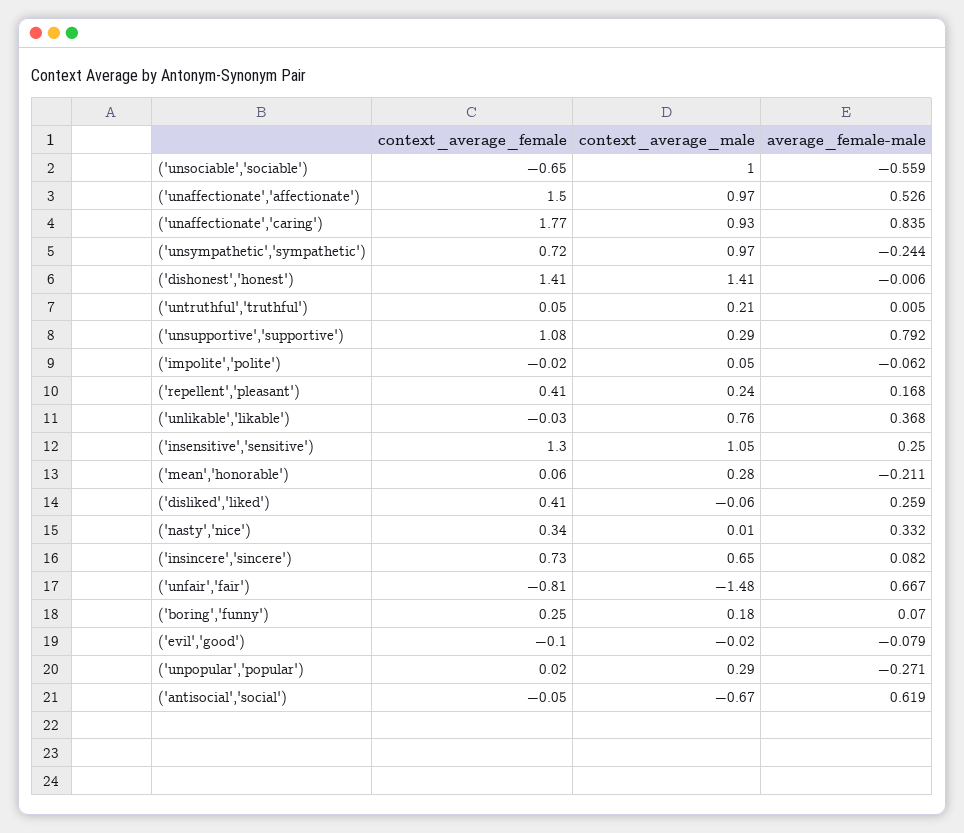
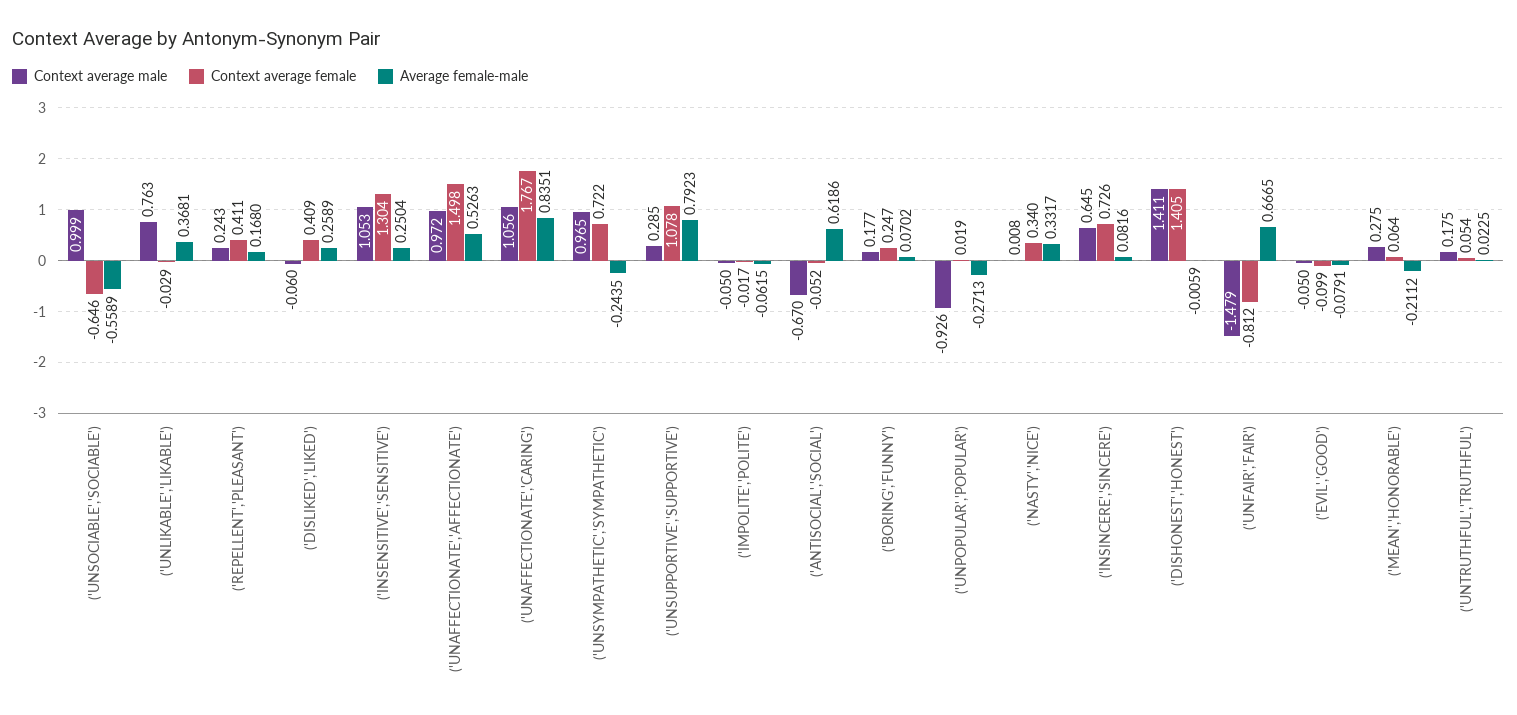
  {
    "context_average_female": {
      "('unsociable','sociable')": -0.646,
      "('unaffectionate','affectionate')": 1.498,
      "('unaffectionate','caring')": 1.767,
      "('unsympathetic','sympathetic')": 0.722,
      "('dishonest','honest')": 1.405,
      "('untruthful','truthful')": 0.054,
      "('unsupportive','supportive')": 1.078,
      "('impolite','polite')": -0.017,
      "('repellent','pleasant')": 0.411,
      "('unlikable','likable')": -0.029,
      "('insensitive','sensitive')": 1.304,
      "('mean','honorable')": 0.064,
      "('disliked','liked')": 0.409,
      "('nasty','nice')": 0.34,
      "('insincere','sincere')": 0.726,
      "('unfair','fair')": -0.812,
      "('boring','funny')": 0.247,
      "('evil','good')": -0.099,
      "('unpopular','popular')": 0.019,
      "('antisocial','social')": -0.052
    },
    "context_average_male": {
      "('unsociable','sociable')": 0.999,
      "('unaffectionate','affectionate')": 0.972,
-     "('unaffectionate','caring')": 0.93,
+     "('unaffectionate','caring')": 1.056,
      "('unsympathetic','sympathetic')": 0.965,
      "('dishonest','honest')": 1.411,
-     "('untruthful','truthful')": 0.21,
+     "('untruthful','truthful')": 0.175,
      "('unsupportive','supportive')": 0.285,
-     "('impolite','polite')": 0.05,
+     "('impolite','polite')": -0.05,
      "('repellent','pleasant')": 0.243,
      "('unlikable','likable')": 0.763,
      "('insensitive','sensitive')": 1.053,
      "('mean','honorable')": 0.275,
      "('disliked','liked')": -0.06,
      "('nasty','nice')": 0.008,
      "('insincere','sincere')": 0.645,
      "('unfair','fair')": -1.479,
      "('boring','funny')": 0.177,
-     "('evil','good')": -0.02,
+     "('evil','good')": -0.05,
-     "('unpopular','popular')": 0.29,
+     "('unpopular','popular')": -0.926,
      "('antisocial','social')": -0.67
    },
    "average_female-male": {
      "('unsociable','sociable')": -0.5589,
      "('unaffectionate','affectionate')": 0.5263,
      "('unaffectionate','caring')": 0.8351,
      "('unsympathetic','sympathetic')": -0.2435,
      "('dishonest','honest')": -0.0059,
-     "('untruthful','truthful')": 0.005,
+     "('untruthful','truthful')": 0.0225,
      "('unsupportive','supportive')": 0.7923,
      "('impolite','polite')": -0.0615,
      "('repellent','pleasant')": 0.168,
      "('unlikable','likable')": 0.3681,
      "('insensitive','sensitive')": 0.2504,
      "('mean','honorable')": -0.2112,
      "('disliked','liked')": 0.2589,
      "('nasty','nice')": 0.3317,
      "('insincere','sincere')": 0.0816,
      "('unfair','fair')": 0.6665,
      "('boring','funny')": 0.0702,
      "('evil','good')": -0.0791,
      "('unpopular','popular')": -0.2713,
      "('antisocial','social')": 0.6186
    }
  }

